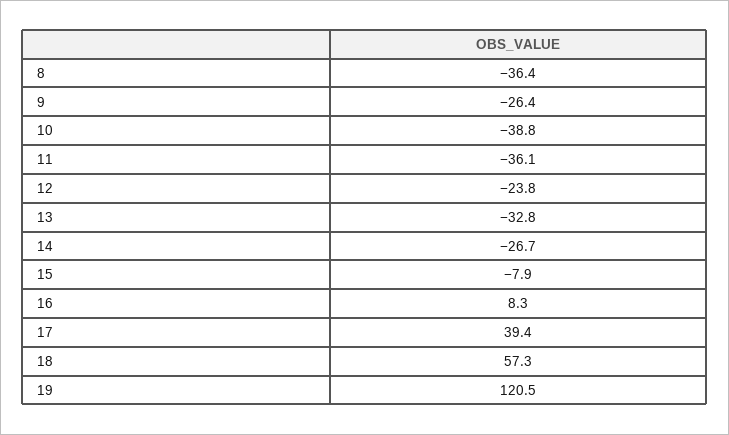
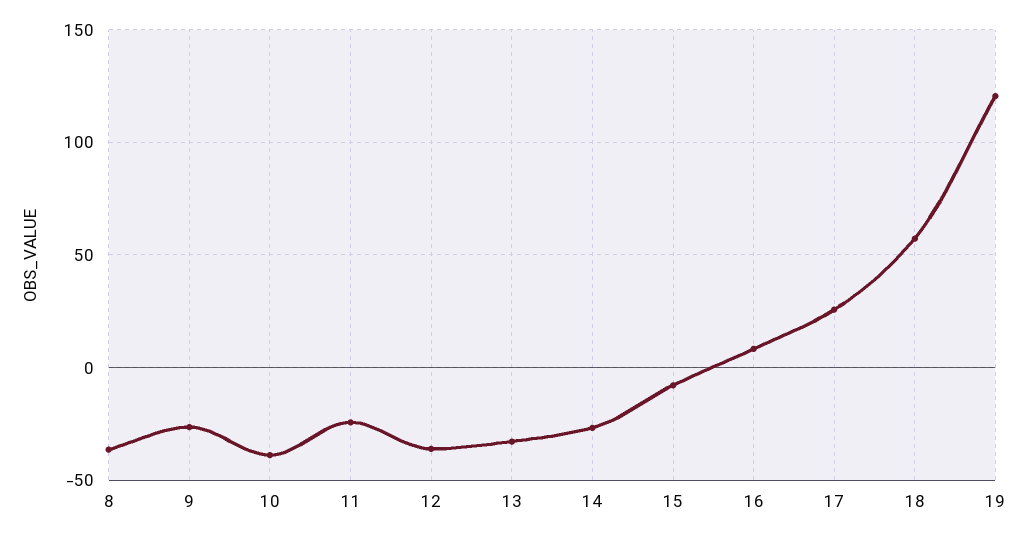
  {
    "8": -36.4,
    "9": -26.4,
    "10": -38.8,
-   "11": -36.1,
+   "11": -25,
-   "12": -23.8,
+   "12": -35,
    "13": -32.8,
    "14": -26.7,
    "15": -7.9,
    "16": 8.3,
-   "17": 39.4,
+   "17": 25,
    "18": 57.3,
    "19": 120.5
  }

